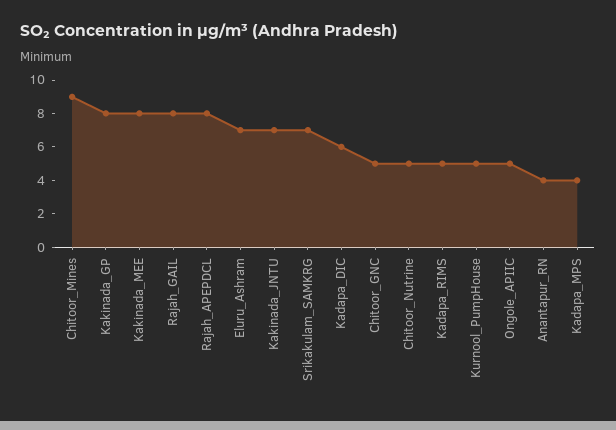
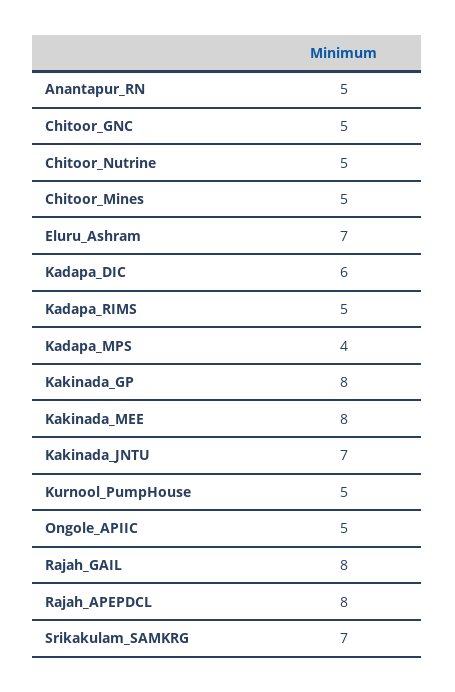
  {
-   "Chitoor_Mines": 9,
+   "Chitoor_Mines": 5,
    "Kakinada_GP": 8,
    "Kakinada_MEE": 8,
    "Rajah_GAIL": 8,
    "Rajah_APEPDCL": 8,
    "Eluru_Ashram": 7,
    "Kakinada_JNTU": 7,
    "Srikakulam_SAMKRG": 7,
    "Kadapa_DIC": 6,
    "Chitoor_GNC": 5,
    "Chitoor_Nutrine": 5,
    "Kadapa_RIMS": 5,
    "Kurnool_PumpHouse": 5,
    "Ongole_APIIC": 5,
-   "Anantapur_RN": 4,
+   "Anantapur_RN": 5,
    "Kadapa_MPS": 4
  }

